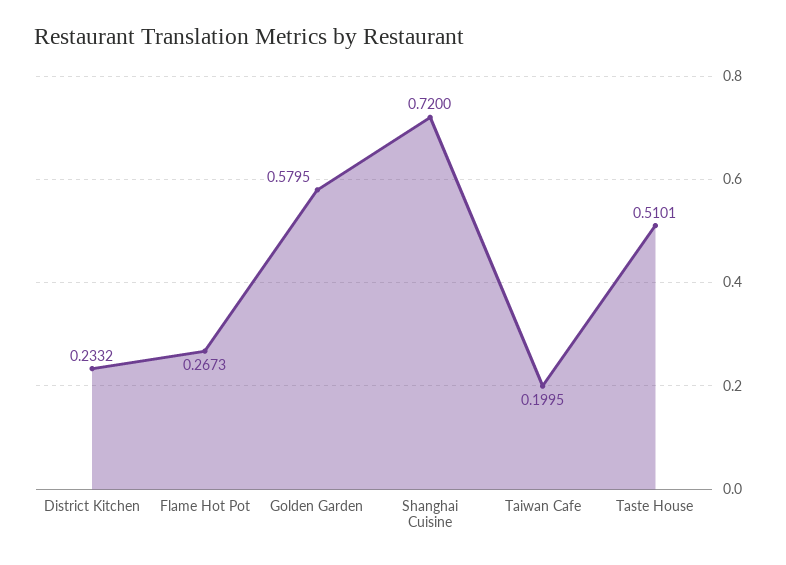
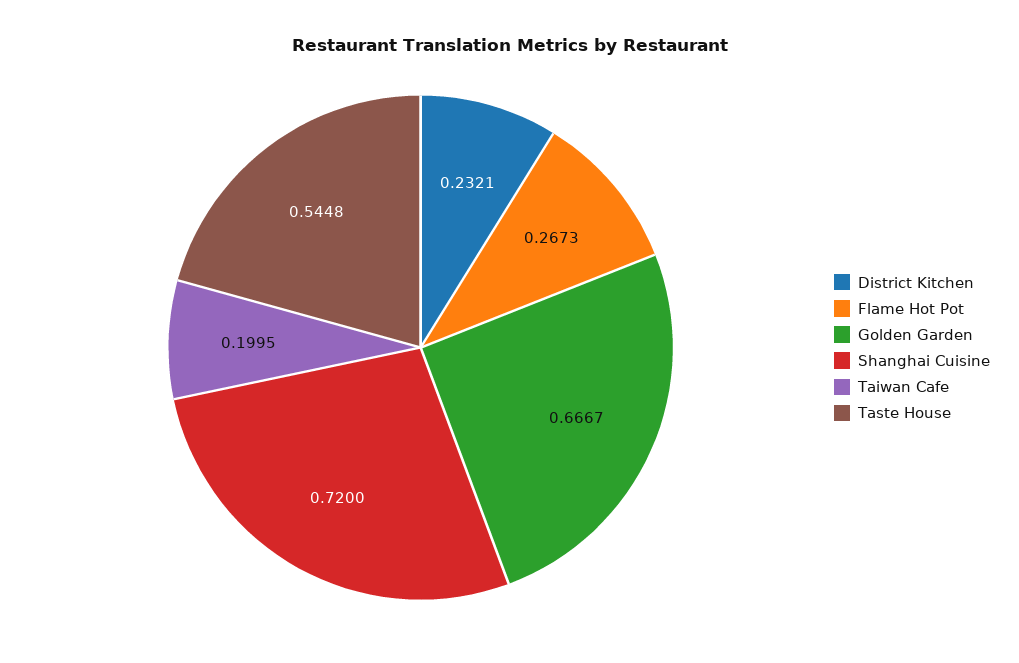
  {
-   "District Kitchen": 0.2332,
+   "District Kitchen": 0.2321,
    "Flame Hot Pot": 0.2673,
-   "Golden Garden": 0.5795,
+   "Golden Garden": 0.6667,
    "Shanghai Cuisine": 0.72,
    "Taiwan Cafe": 0.1995,
-   "Taste House": 0.5101
+   "Taste House": 0.5448
  }

